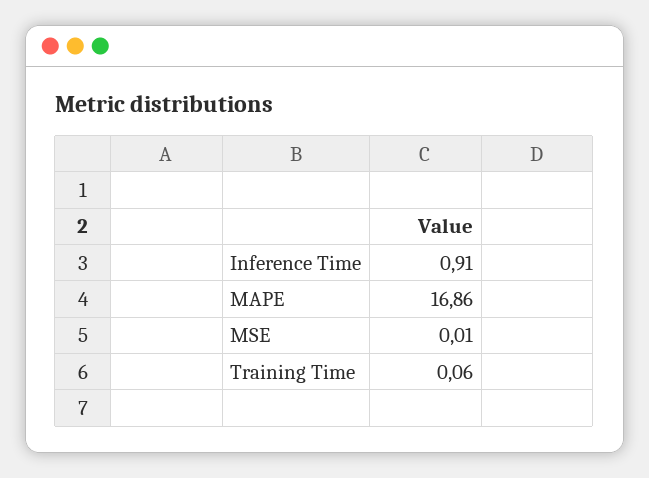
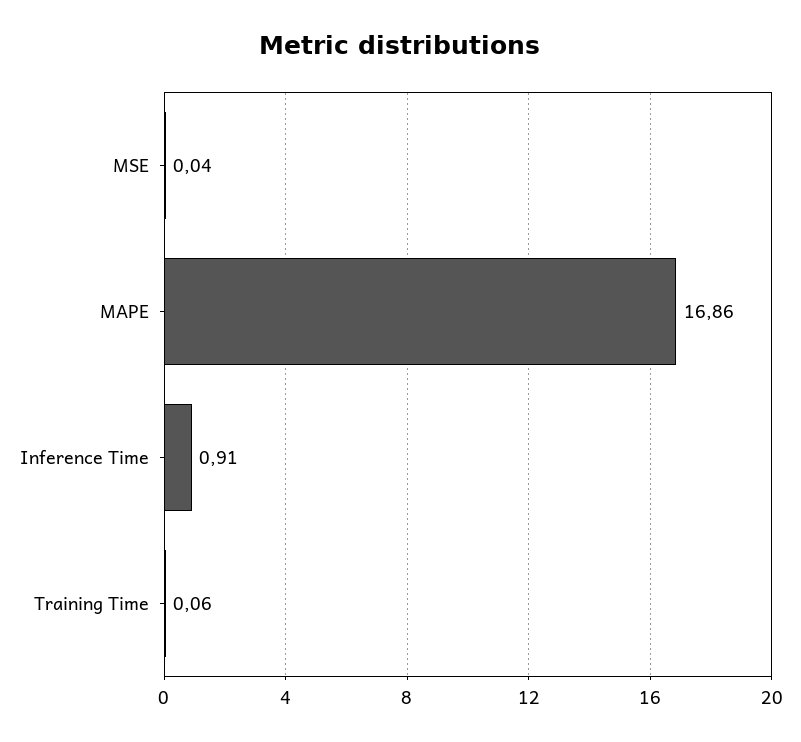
  {
    "Inference Time": 0.91,
    "MAPE": 16.86,
-   "MSE": 0.01,
+   "MSE": 0.04,
    "Training Time": 0.06
  }

